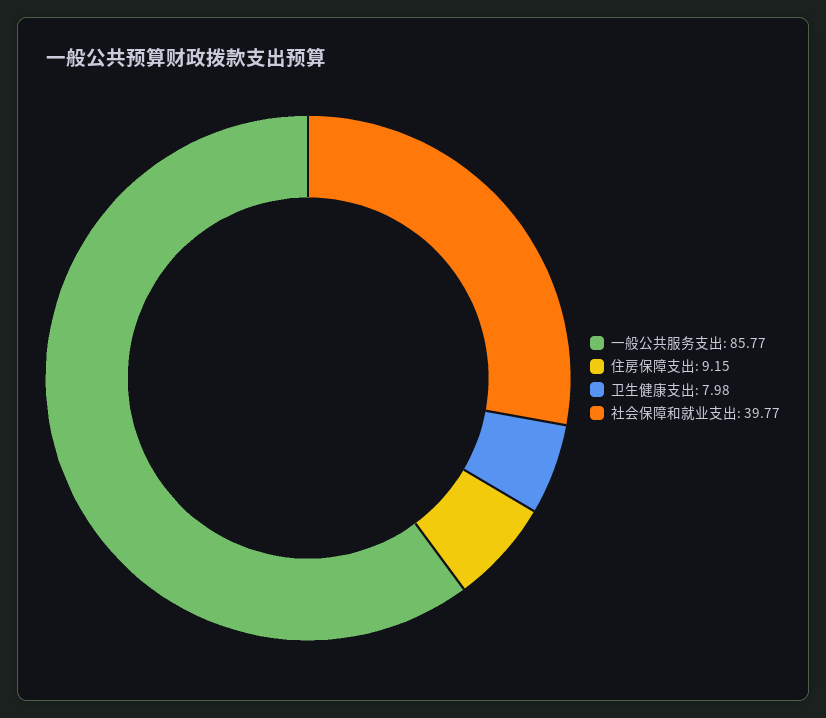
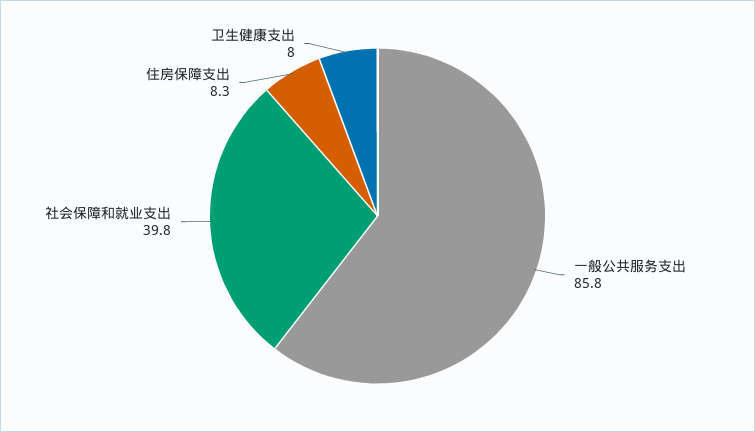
  {
    "一般公共服务支出": 85.77,
-   "住房保障支出": 9.15,
+   "住房保障支出": 8.3,
    "卫生健康支出": 7.98,
    "社会保障和就业支出": 39.77
  }

